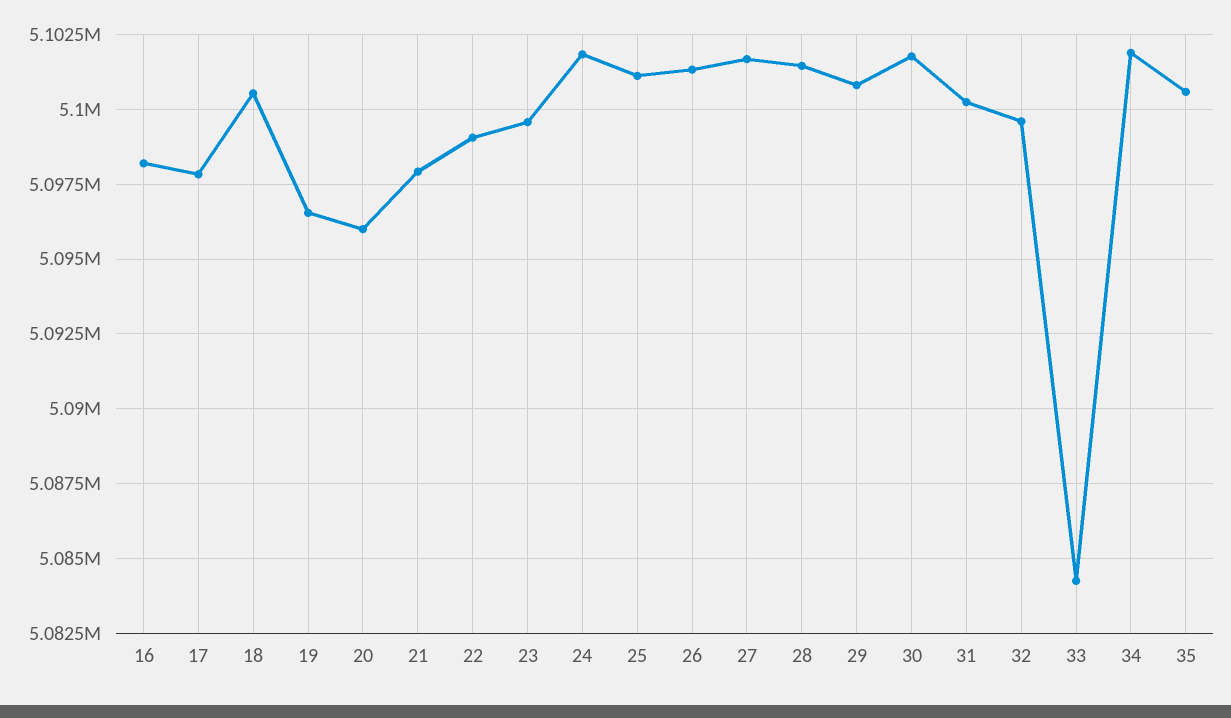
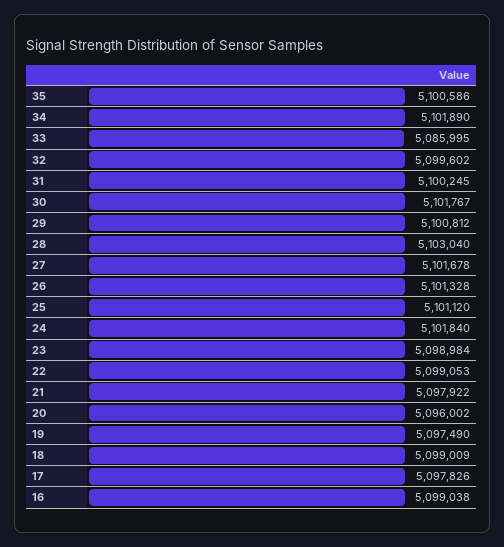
  {
-   "16": 5098250,
+   "16": 5099038,
    "17": 5097826,
-   "18": 5100500,
+   "18": 5099009,
-   "19": 5096500,
+   "19": 5097490,
    "20": 5096002,
    "21": 5097922,
    "22": 5099053,
-   "23": 5099500,
+   "23": 5098984,
    "24": 5101840,
    "25": 5101120,
    "26": 5101328,
    "27": 5101678,
-   "28": 5101500,
+   "28": 5103040,
    "29": 5100812,
    "30": 5101767,
    "31": 5100245,
    "32": 5099602,
-   "33": 5084250,
+   "33": 5085995,
    "34": 5101890,
    "35": 5100586
  }

